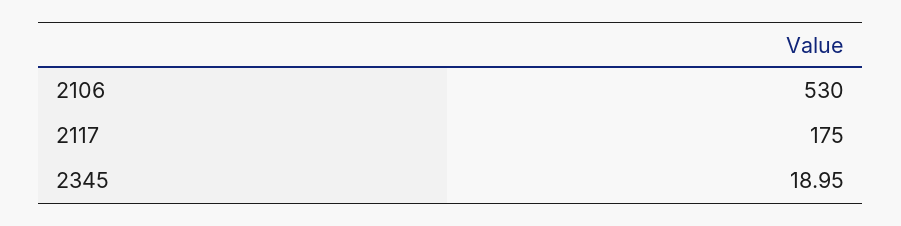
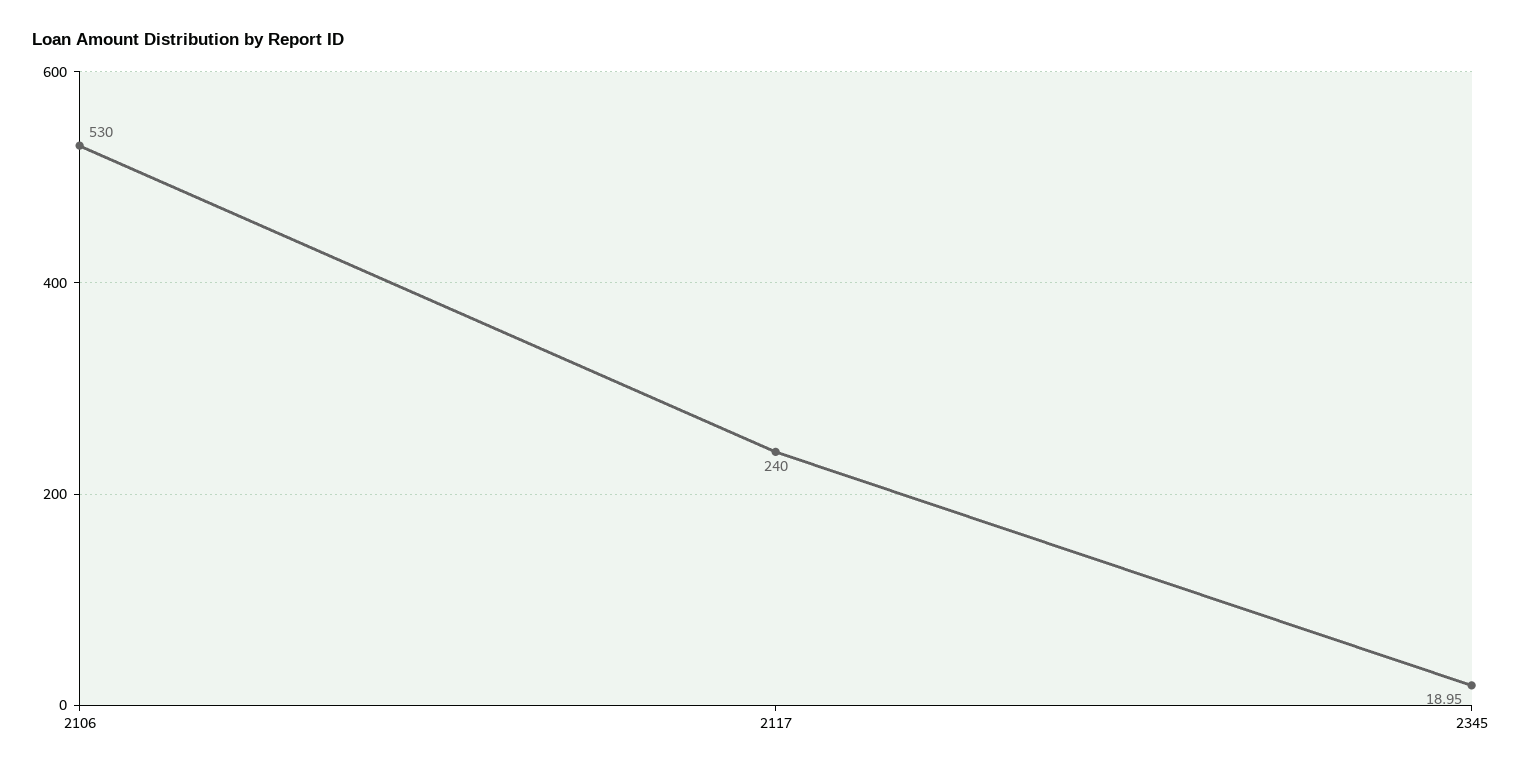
  {
    "2106": 530,
-   "2117": 175,
+   "2117": 240,
    "2345": 18.95
  }

